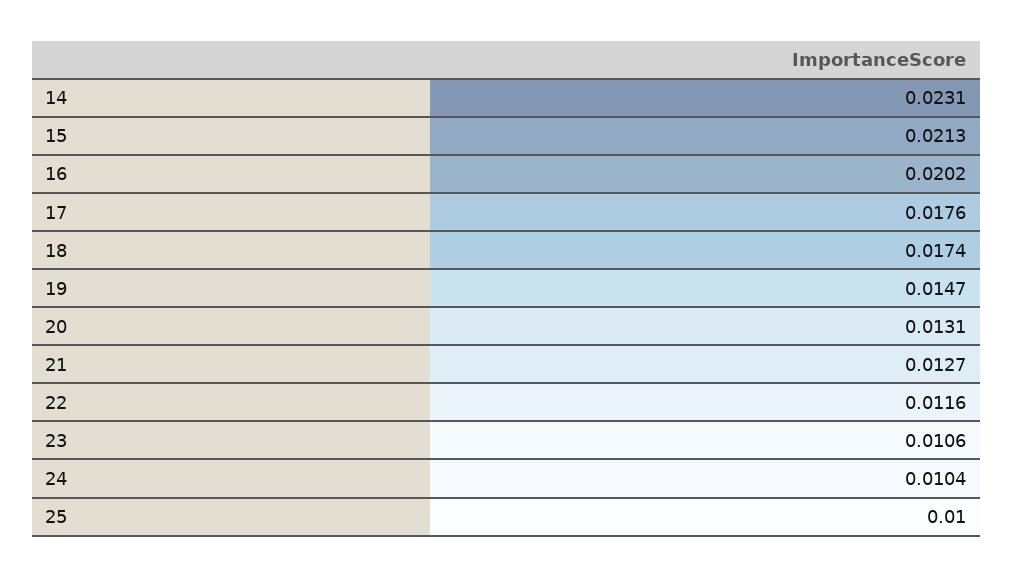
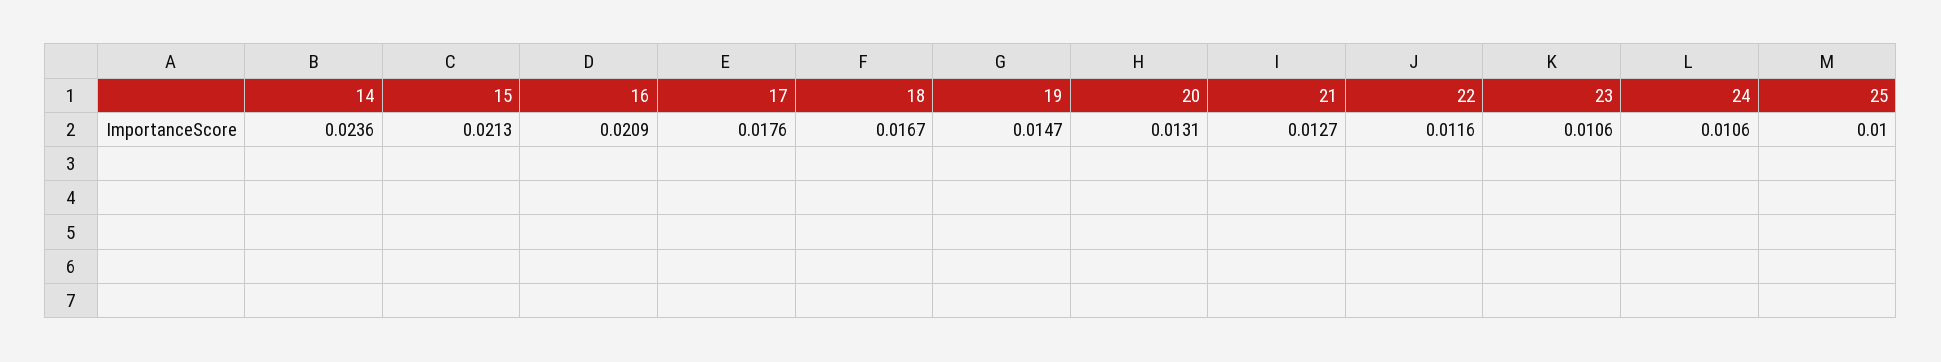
  {
-   "14": 0.0231,
+   "14": 0.0236,
    "15": 0.0213,
-   "16": 0.0202,
+   "16": 0.0209,
    "17": 0.0176,
-   "18": 0.0174,
+   "18": 0.0167,
    "19": 0.0147,
    "20": 0.0131,
    "21": 0.0127,
    "22": 0.0116,
    "23": 0.0106,
-   "24": 0.0104,
+   "24": 0.0106,
    "25": 0.01
  }

